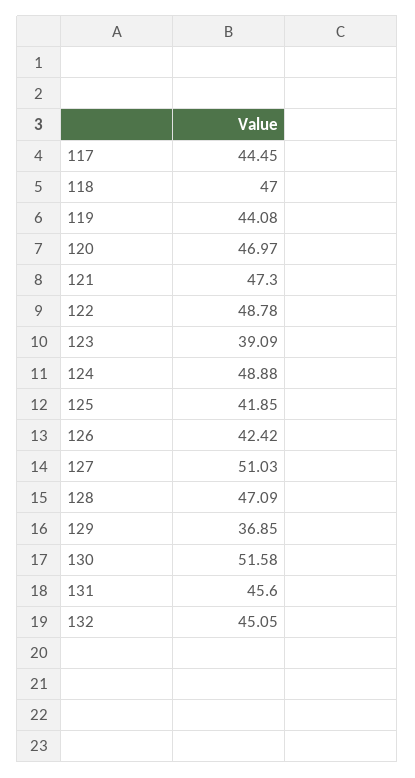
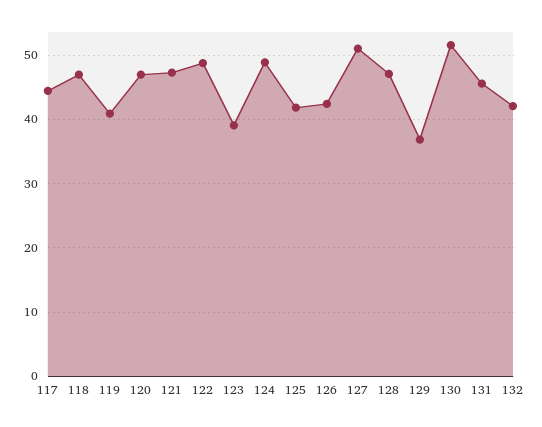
  {
    "117": 44.45,
    "118": 47,
-   "119": 44.08,
+   "119": 41,
    "120": 46.97,
    "121": 47.3,
    "122": 48.78,
    "123": 39.09,
    "124": 48.88,
    "125": 41.85,
    "126": 42.42,
    "127": 51.03,
    "128": 47.09,
    "129": 36.85,
    "130": 51.58,
    "131": 45.6,
-   "132": 45.05
+   "132": 42
  }

